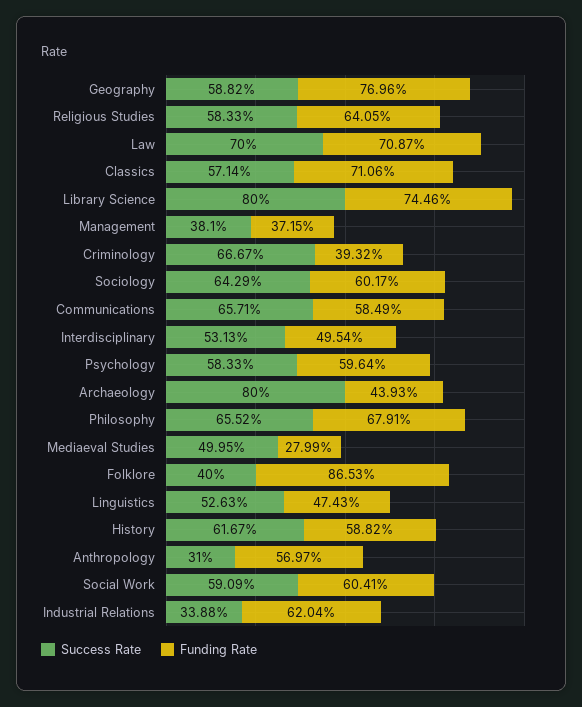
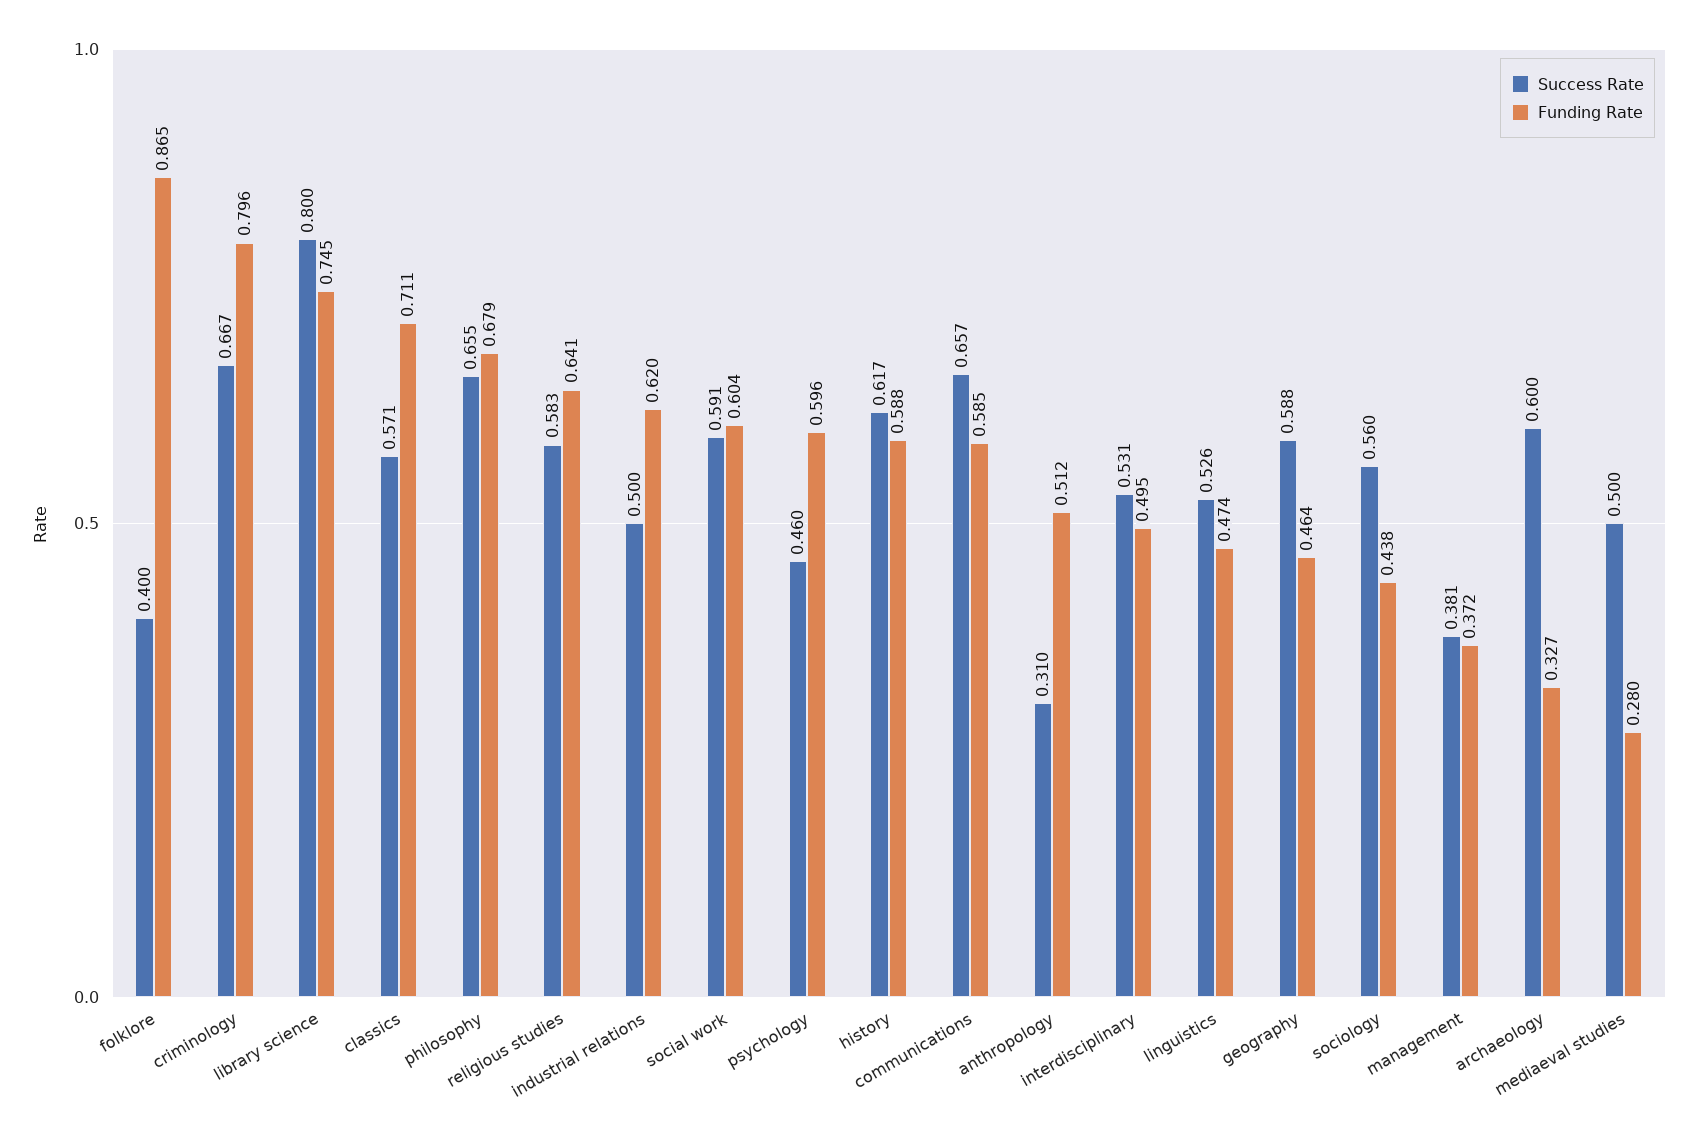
  {
    "Success Rate": {
      "Geography": 0.5882,
      "Religious Studies": 0.5833,
-     "Law": 0.7,
      "Classics": 0.5714,
      "Library Science": 0.8,
      "Management": 0.381,
      "Criminology": 0.6667,
-     "Sociology": 0.6429,
+     "Sociology": 0.56,
      "Communications": 0.6571,
      "Interdisciplinary": 0.5313,
-     "Psychology": 0.5833,
+     "Psychology": 0.46,
-     "Archaeology": 0.8,
+     "Archaeology": 0.6,
      "Philosophy": 0.6552,
      "Mediaeval Studies": 0.4995,
      "Folklore": 0.4,
      "Linguistics": 0.5263,
      "History": 0.6167,
      "Anthropology": 0.31,
      "Social Work": 0.5909,
-     "Industrial Relations": 0.3388
+     "Industrial Relations": 0.5
    },
    "Funding Rate": {
-     "Geography": 0.7696,
+     "Geography": 0.464,
      "Religious Studies": 0.6405,
-     "Law": 0.7087,
      "Classics": 0.7106,
      "Library Science": 0.7446,
      "Management": 0.3715,
-     "Criminology": 0.3932,
+     "Criminology": 0.796,
-     "Sociology": 0.6017,
+     "Sociology": 0.438,
      "Communications": 0.5849,
      "Interdisciplinary": 0.4954,
      "Psychology": 0.5964,
-     "Archaeology": 0.4393,
+     "Archaeology": 0.327,
      "Philosophy": 0.6791,
      "Mediaeval Studies": 0.2799,
      "Folklore": 0.8653,
      "Linguistics": 0.4743,
      "History": 0.5882,
-     "Anthropology": 0.5697,
+     "Anthropology": 0.512,
      "Social Work": 0.6041,
      "Industrial Relations": 0.6204
    }
  }

